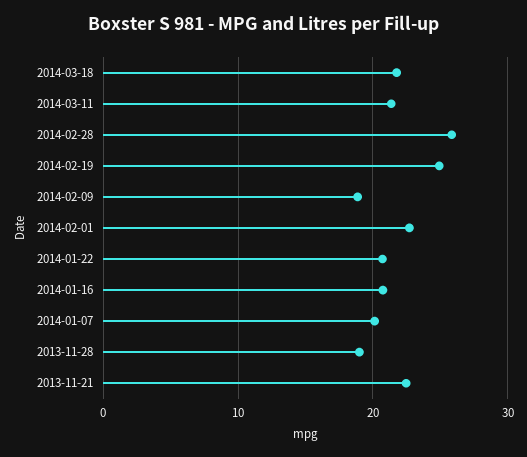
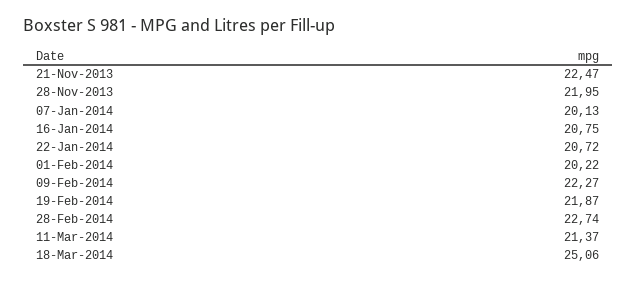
  {
-   "2014-03-18": 22,
+   "2014-03-18": 25.06,
    "2014-03-11": 21.37,
-   "2014-02-28": 26,
+   "2014-02-28": 22.74,
-   "2014-02-19": 25,
+   "2014-02-19": 21.87,
-   "2014-02-09": 19,
+   "2014-02-09": 22.27,
-   "2014-02-01": 23,
+   "2014-02-01": 20.22,
    "2014-01-22": 20.72,
    "2014-01-16": 20.75,
    "2014-01-07": 20.13,
-   "2013-11-28": 19,
+   "2013-11-28": 21.95,
    "2013-11-21": 22.47
  }

